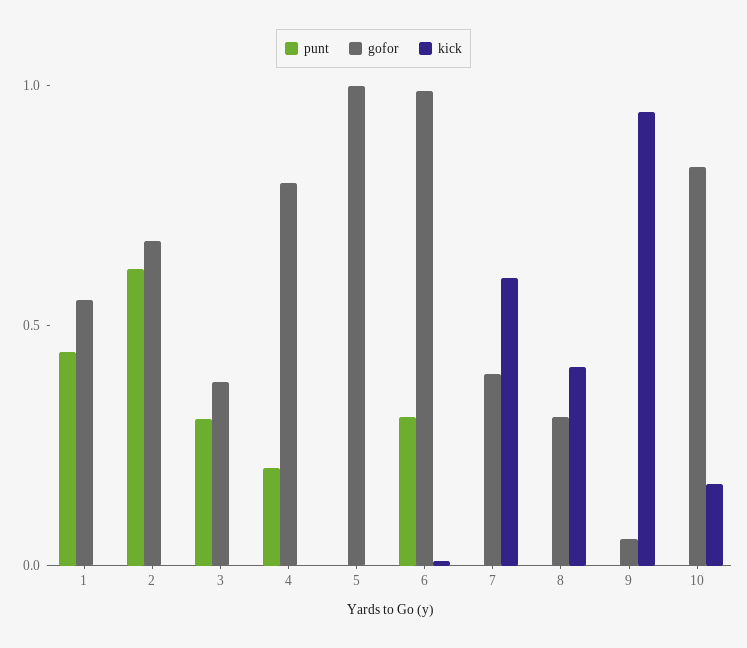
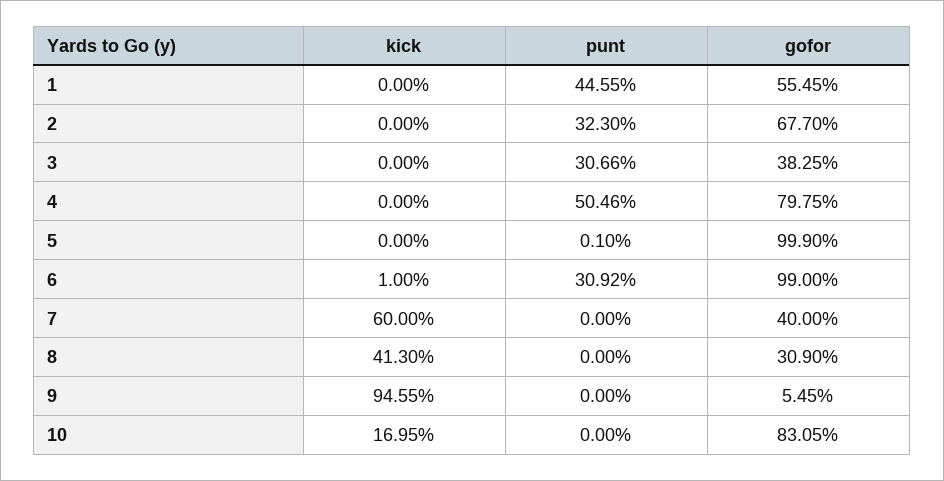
  {
    "punt": {
      "1": 0.4455,
-     "2": 0.6,
+     "2": 0.323,
      "3": 0.3066,
-     "4": 0.2,
+     "4": 0.5046,
      "5": 0.001,
      "6": 0.3092,
      "7": 0,
      "8": 0,
      "9": 0,
      "10": 0
    },
    "gofor": {
      "1": 0.5545,
      "2": 0.677,
      "3": 0.3825,
      "4": 0.7975,
      "5": 0.999,
      "6": 0.99,
      "7": 0.4,
      "8": 0.309,
      "9": 0.0545,
      "10": 0.8305
    },
    "kick": {
      "1": 0,
      "2": 0,
      "3": 0,
      "4": 0,
      "5": 0,
      "6": 0.01,
      "7": 0.6,
      "8": 0.413,
      "9": 0.9455,
      "10": 0.1695
    }
  }

